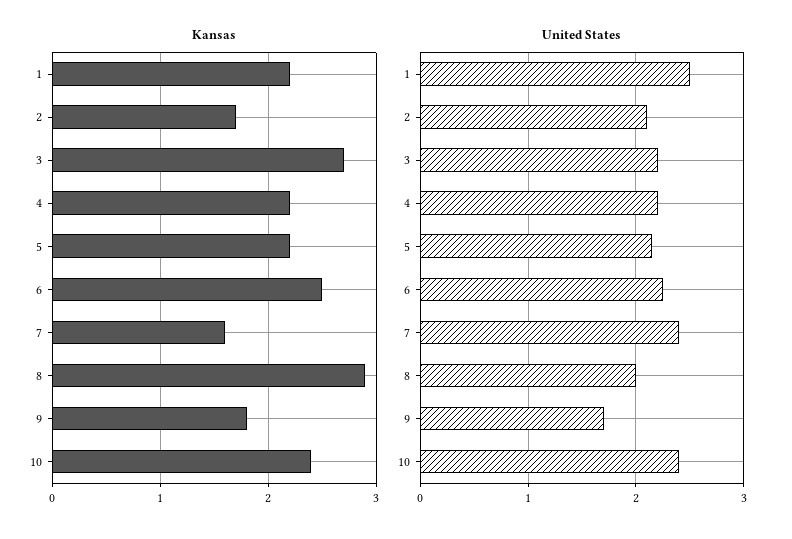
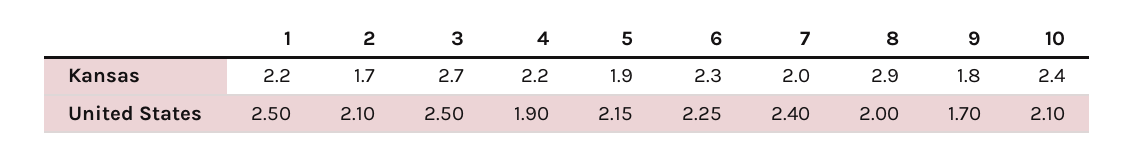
  {
    "Kansas": {
      "1": 2.2,
      "2": 1.7,
      "3": 2.7,
      "4": 2.2,
-     "5": 2.2,
+     "5": 1.9,
-     "6": 2.5,
+     "6": 2.3,
-     "7": 1.6,
+     "7": 2,
      "8": 2.9,
      "9": 1.8,
      "10": 2.4
    },
    "United States": {
      "1": 2.5,
      "2": 2.1,
-     "3": 2.2,
+     "3": 2.5,
-     "4": 2.2,
+     "4": 1.9,
      "5": 2.15,
      "6": 2.25,
      "7": 2.4,
      "8": 2,
      "9": 1.7,
-     "10": 2.4
+     "10": 2.1
    }
  }

